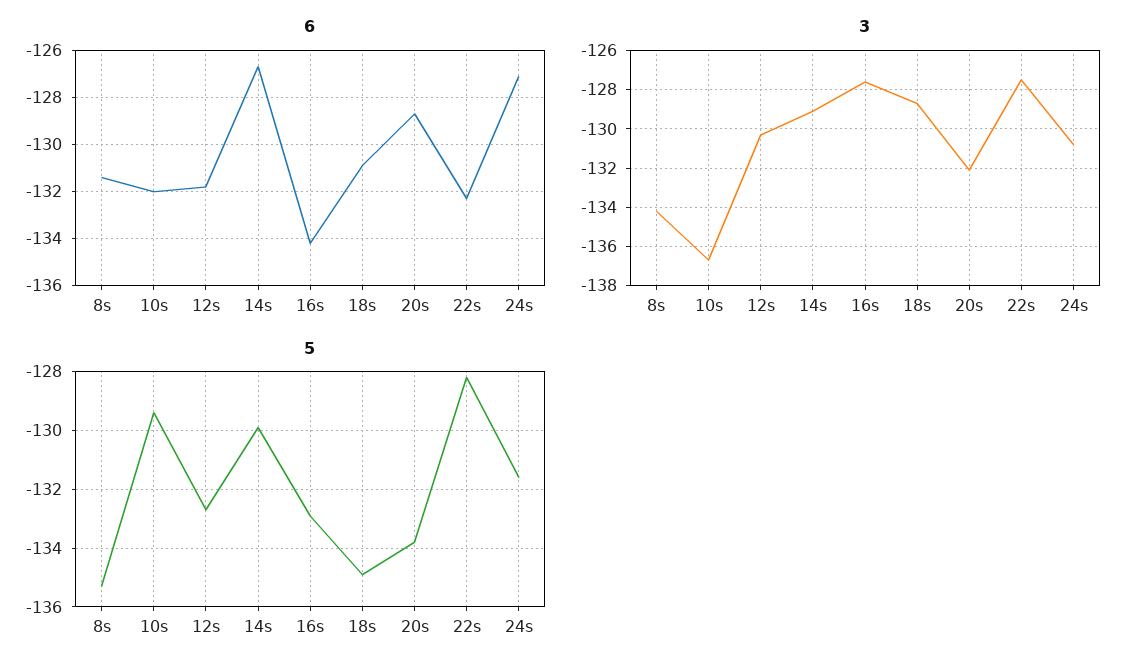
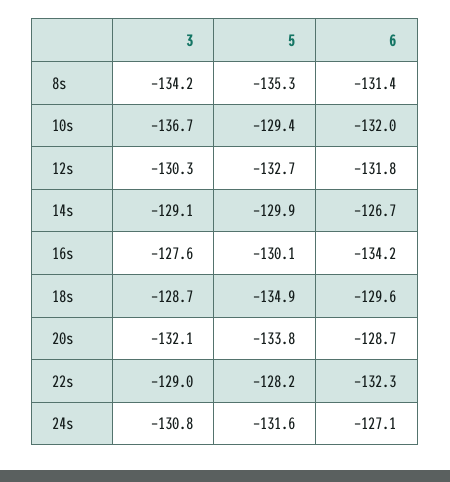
  {
    "6": {
      "8s": -131.4,
      "10s": -132,
      "12s": -131.8,
      "14s": -126.7,
      "16s": -134.2,
-     "18s": -131,
+     "18s": -129.6,
      "20s": -128.7,
      "22s": -132.3,
      "24s": -127.1
    },
    "3": {
      "8s": -134.2,
      "10s": -136.7,
      "12s": -130.3,
      "14s": -129.1,
      "16s": -127.6,
      "18s": -128.7,
      "20s": -132.1,
-     "22s": -127.5,
+     "22s": -129,
      "24s": -130.8
    },
    "5": {
      "8s": -135.3,
      "10s": -129.4,
      "12s": -132.7,
      "14s": -129.9,
-     "16s": -133,
+     "16s": -130.1,
      "18s": -134.9,
      "20s": -133.8,
      "22s": -128.2,
      "24s": -131.6
    }
  }

